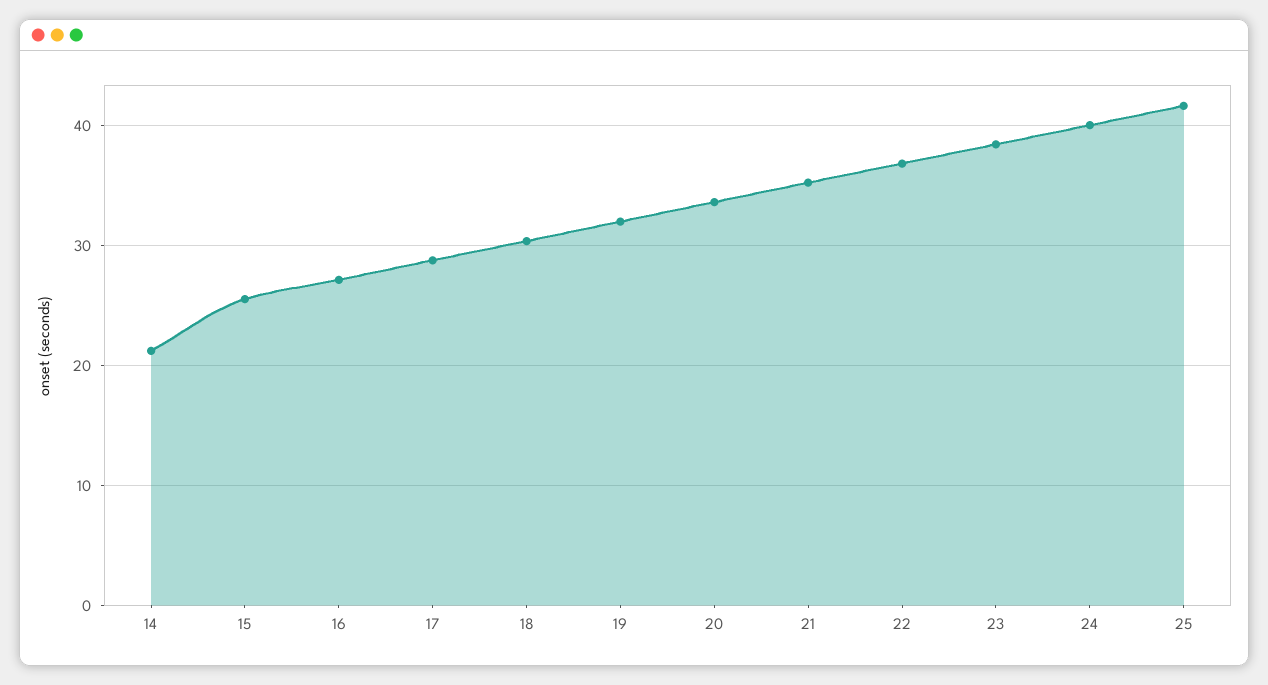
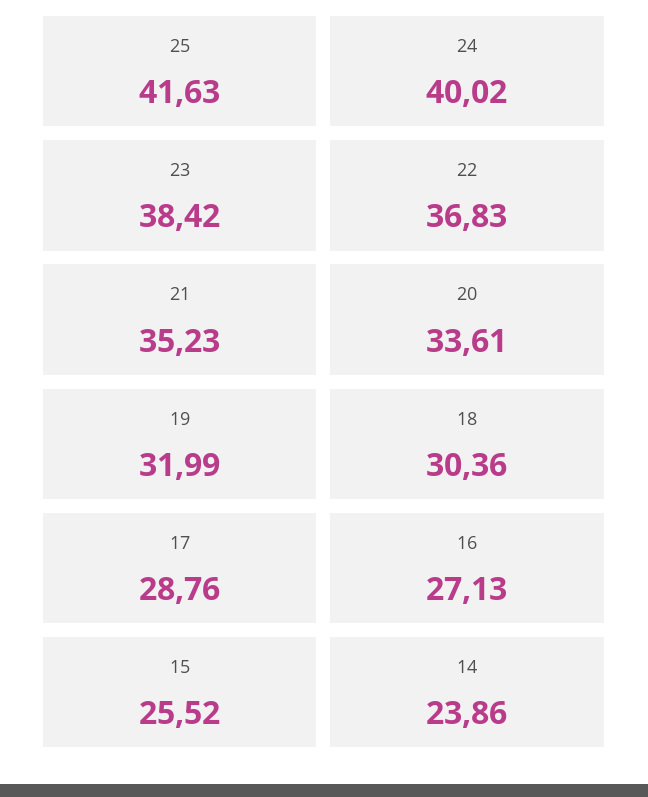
  {
-   "14": 21,
+   "14": 23.86,
    "15": 25.52,
    "16": 27.13,
    "17": 28.76,
    "18": 30.36,
    "19": 31.99,
    "20": 33.61,
    "21": 35.23,
    "22": 36.83,
    "23": 38.42,
    "24": 40.02,
    "25": 41.63
  }

